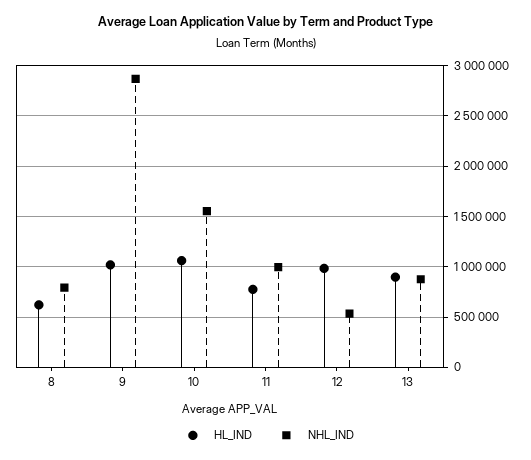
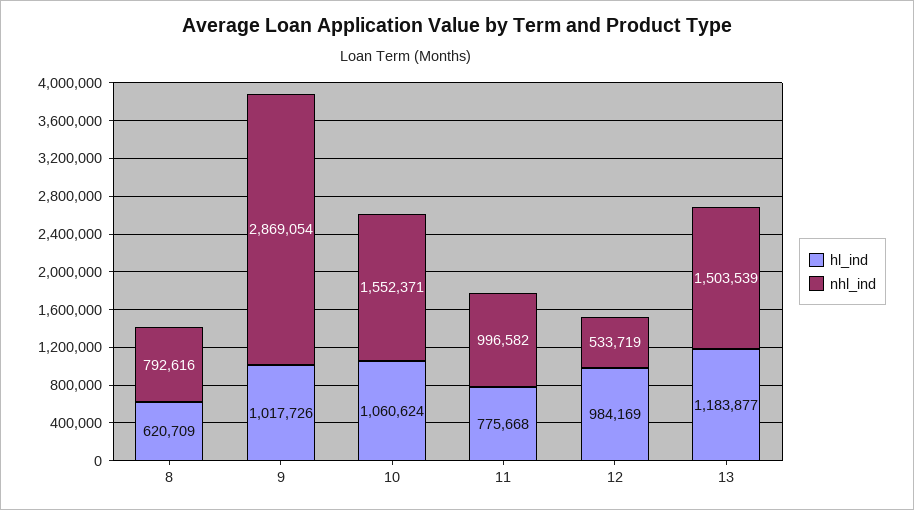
  {
    "HL_IND": {
      "8": 620709,
      "9": 1017726,
      "10": 1060624,
      "11": 775668,
      "12": 984169,
-     "13": 900000
+     "13": 1183877
    },
    "NHL_IND": {
      "8": 792616,
      "9": 2869054,
      "10": 1552371,
      "11": 996582,
      "12": 533719,
-     "13": 900000
+     "13": 1503539
    }
  }

